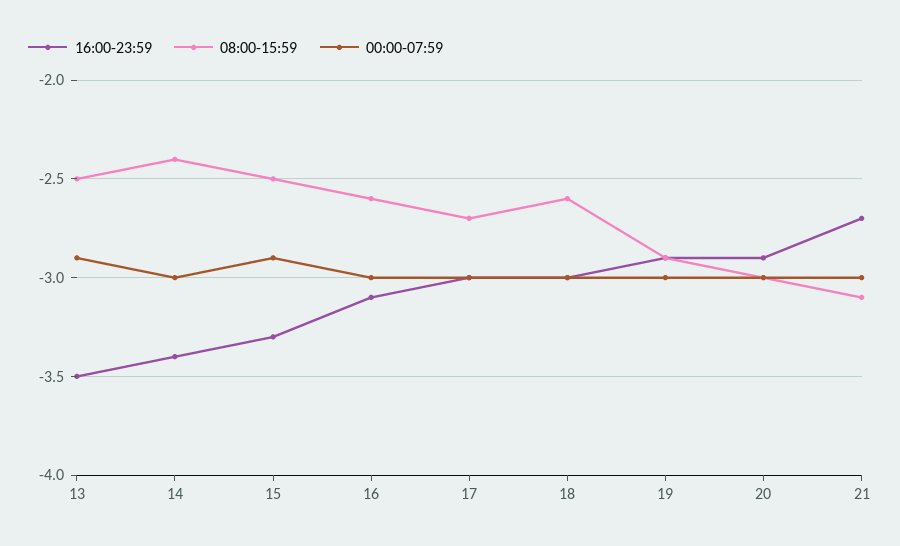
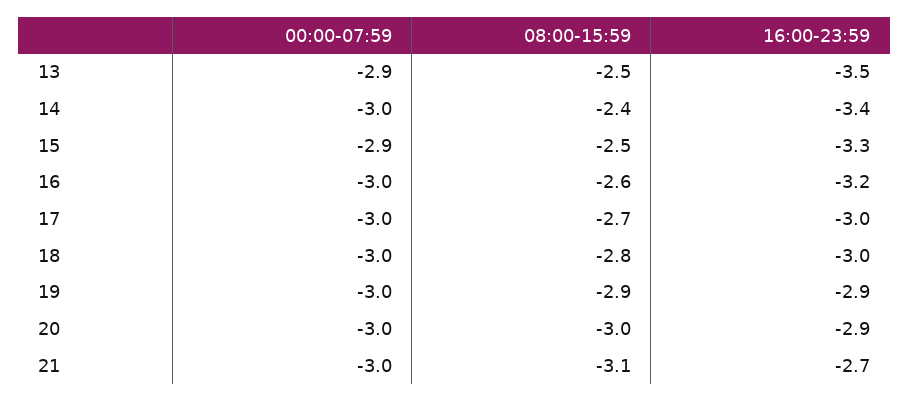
  {
    "16:00-23:59": {
      "13": -3.5,
      "14": -3.4,
      "15": -3.3,
-     "16": -3.1,
+     "16": -3.2,
      "17": -3,
      "18": -3,
      "19": -2.9,
      "20": -2.9,
      "21": -2.7
    },
    "08:00-15:59": {
      "13": -2.5,
      "14": -2.4,
      "15": -2.5,
      "16": -2.6,
      "17": -2.7,
-     "18": -2.6,
+     "18": -2.8,
      "19": -2.9,
      "20": -3,
      "21": -3.1
    },
    "00:00-07:59": {
      "13": -2.9,
      "14": -3,
      "15": -2.9,
      "16": -3,
      "17": -3,
      "18": -3,
      "19": -3,
      "20": -3,
      "21": -3
    }
  }

